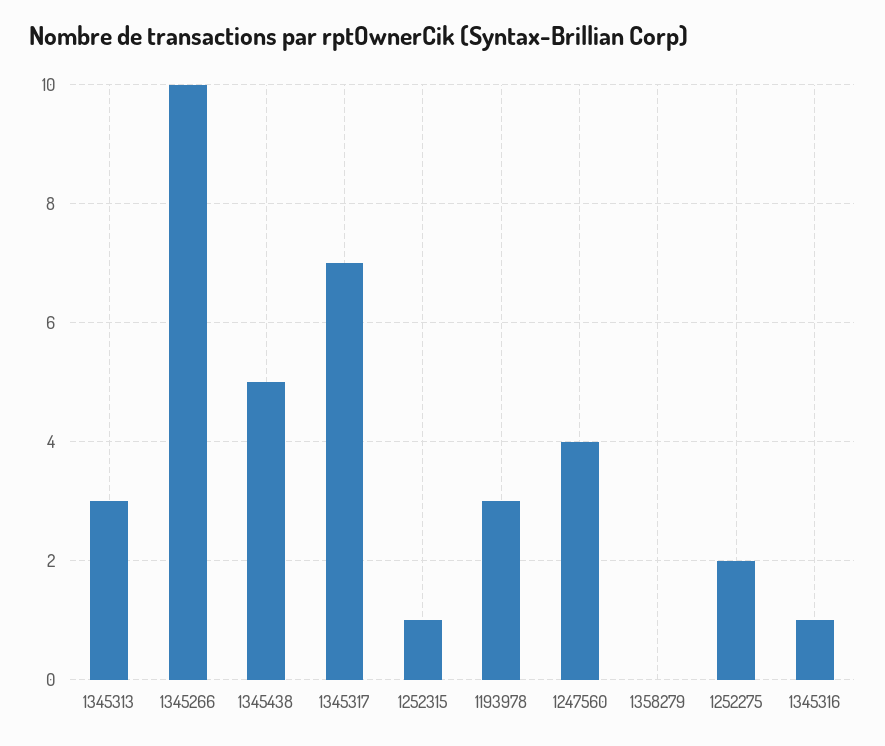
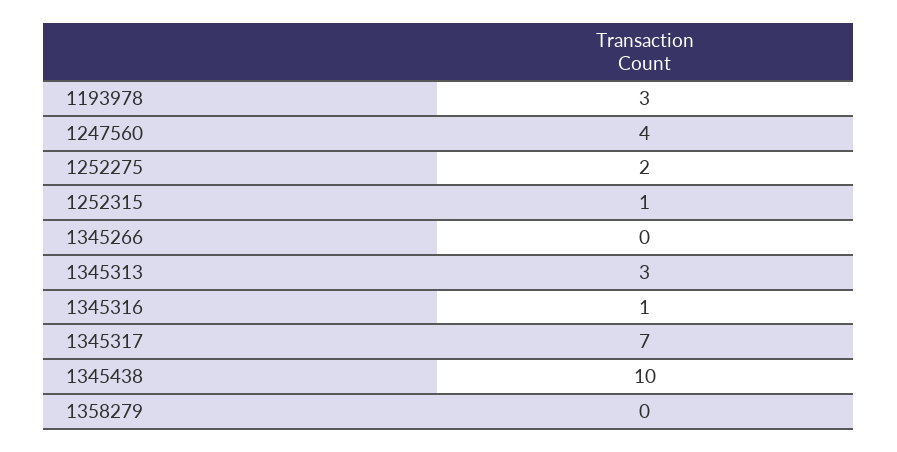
  {
    "1345313": 3,
-   "1345266": 10,
+   "1345266": 0,
-   "1345438": 5,
+   "1345438": 10,
    "1345317": 7,
    "1252315": 1,
    "1193978": 3,
    "1247560": 4,
    "1358279": 0,
    "1252275": 2,
    "1345316": 1
  }

